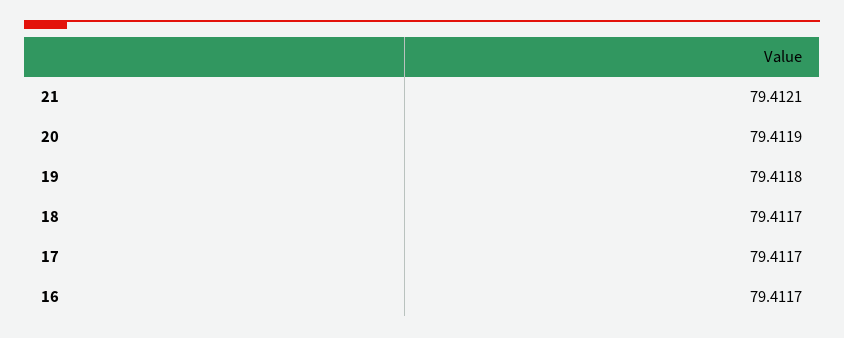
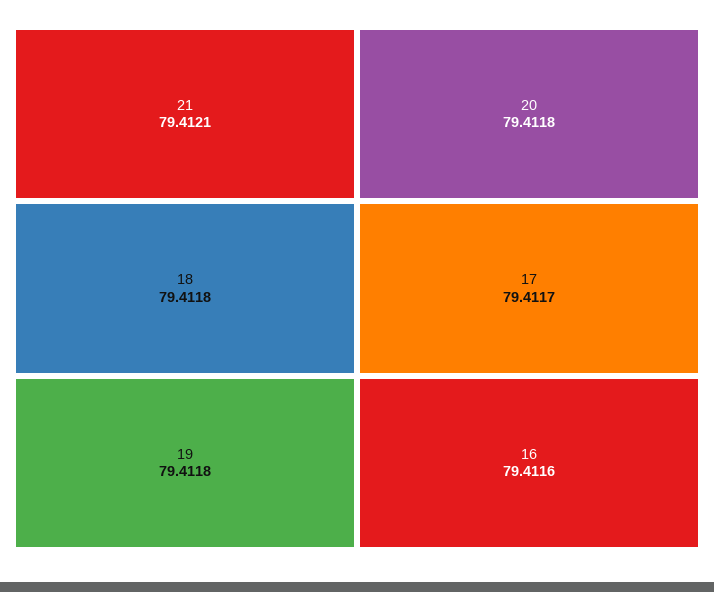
  {
    "21": 79.4121,
-   "20": 79.4119,
+   "20": 79.4118,
    "19": 79.4118,
-   "18": 79.4117,
+   "18": 79.4118,
    "17": 79.4117,
-   "16": 79.4117
+   "16": 79.4116
  }

